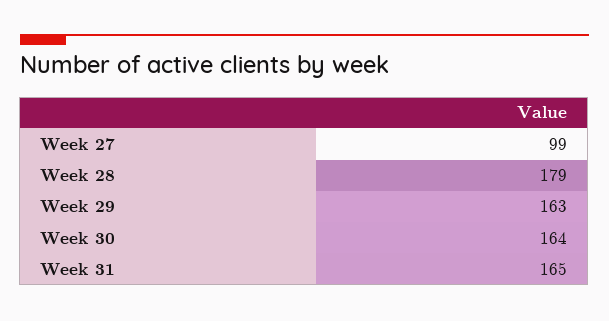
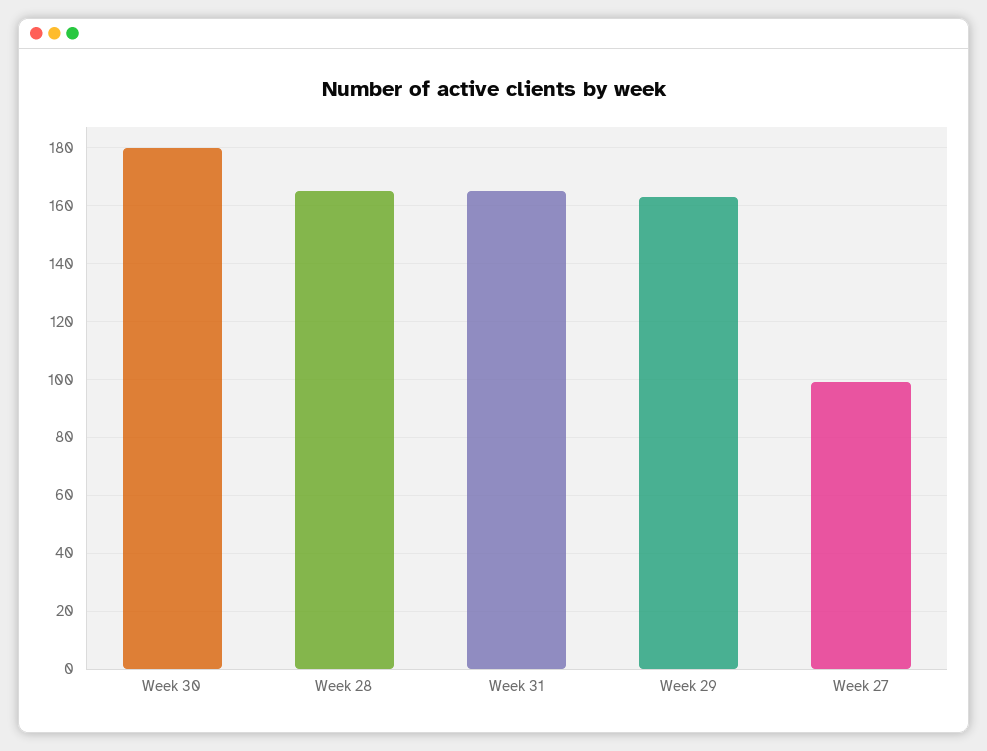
  {
    "Week 27": 99,
-   "Week 28": 179,
+   "Week 28": 165,
    "Week 29": 163,
-   "Week 30": 164,
+   "Week 30": 180,
    "Week 31": 165
  }

